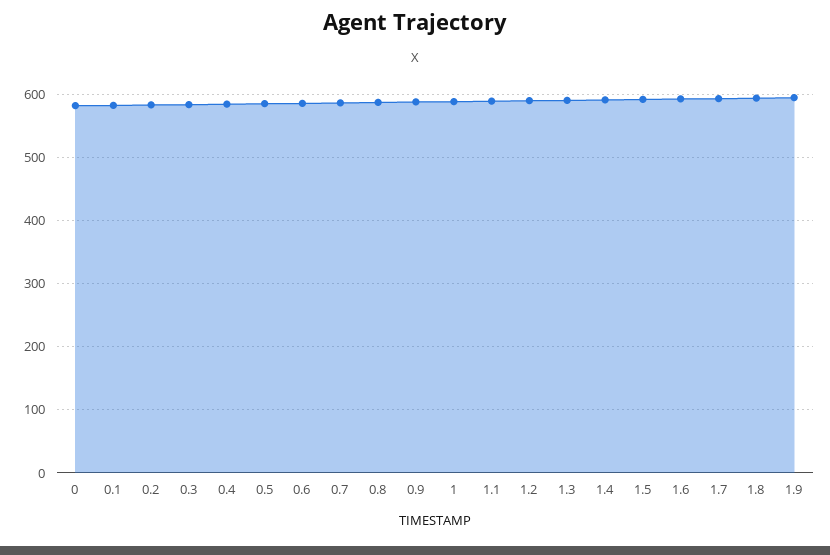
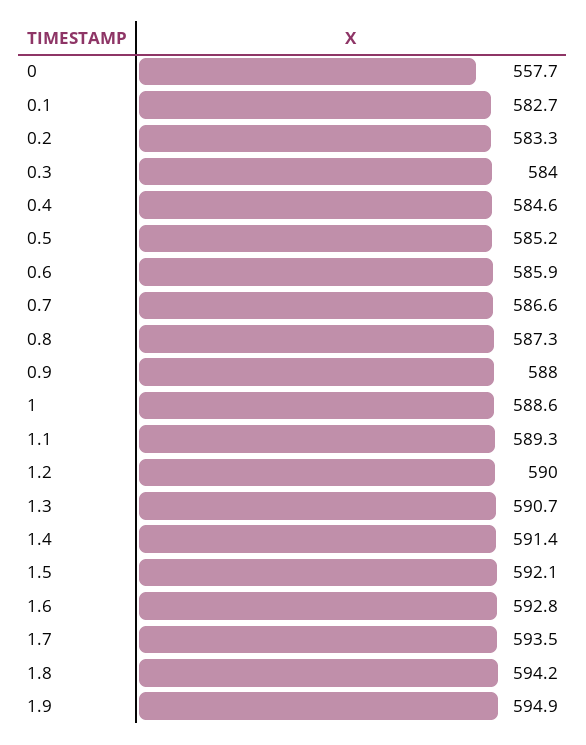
  {
-   "0": 580,
+   "0": 557.7,
    "0.1": 582.7,
    "0.2": 583.3,
    "0.3": 584,
    "0.4": 584.6,
    "0.5": 585.2,
    "0.6": 585.9,
    "0.7": 586.6,
    "0.8": 587.3,
    "0.9": 588,
    "1": 588.6,
    "1.1": 589.3,
    "1.2": 590,
    "1.3": 590.7,
    "1.4": 591.4,
    "1.5": 592.1,
    "1.6": 592.8,
    "1.7": 593.5,
    "1.8": 594.2,
    "1.9": 594.9
  }

